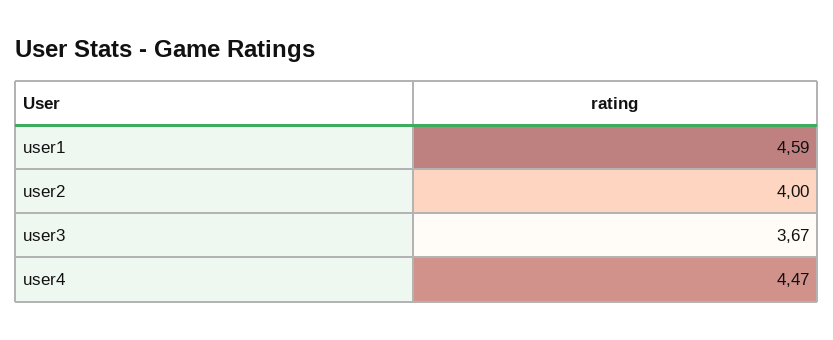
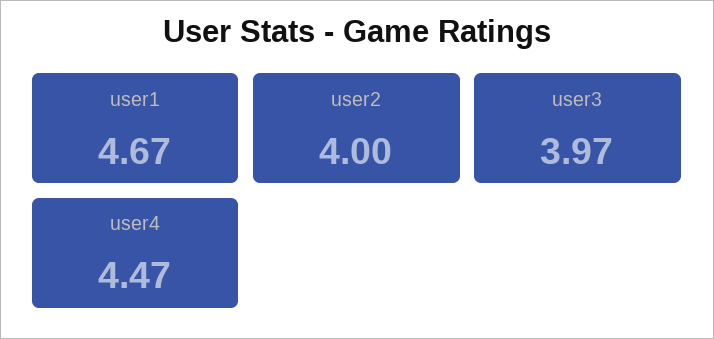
  {
-   "user1": 4.59,
+   "user1": 4.67,
    "user2": 4,
-   "user3": 3.67,
+   "user3": 3.97,
    "user4": 4.47
  }

